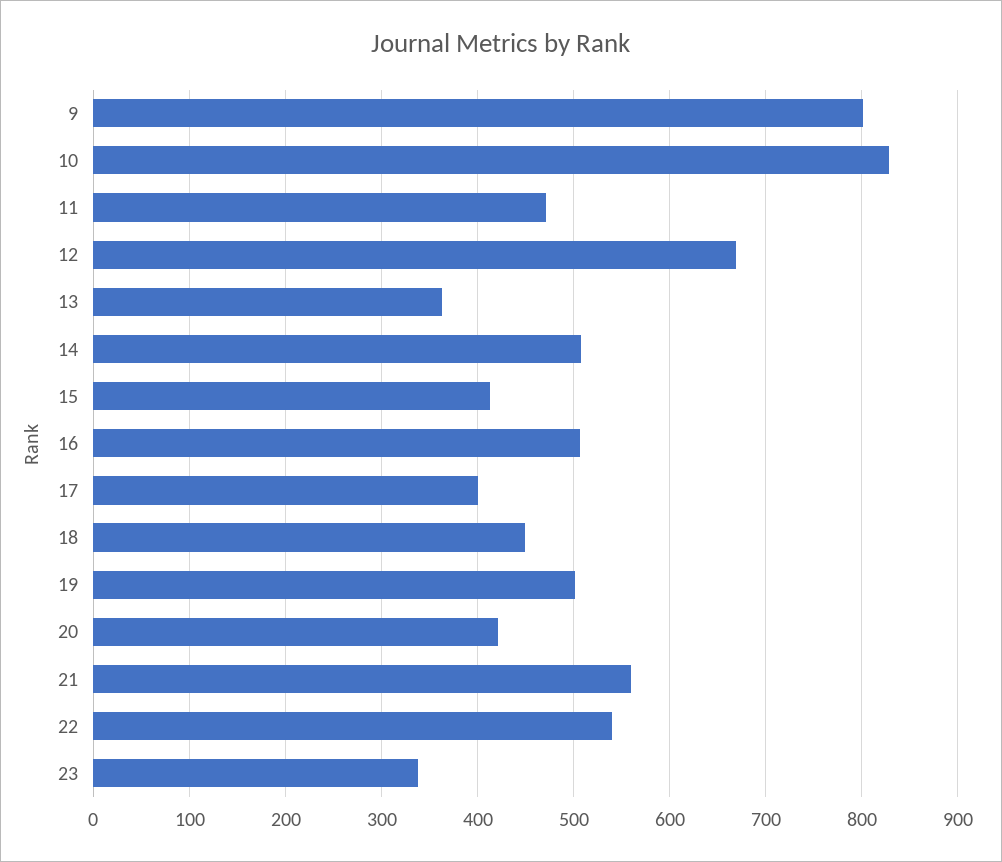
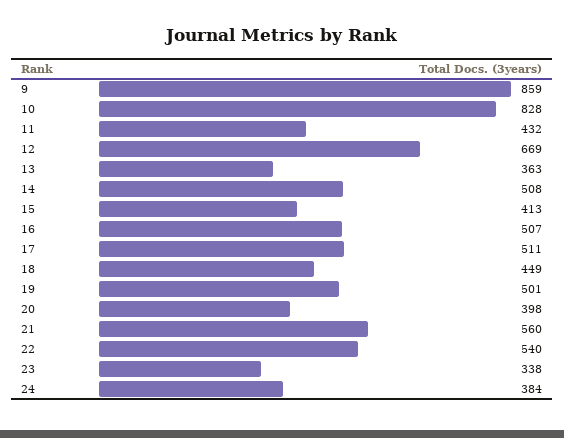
  {
-   "9": 800,
+   "9": 859,
    "10": 828,
-   "11": 470,
+   "11": 432,
    "12": 669,
    "13": 363,
    "14": 508,
    "15": 413,
    "16": 507,
-   "17": 400,
+   "17": 511,
    "18": 449,
    "19": 501,
-   "20": 420,
+   "20": 398,
    "21": 560,
    "22": 540,
-   "23": 338
+   "23": 338,
+   "24": 384
  }

